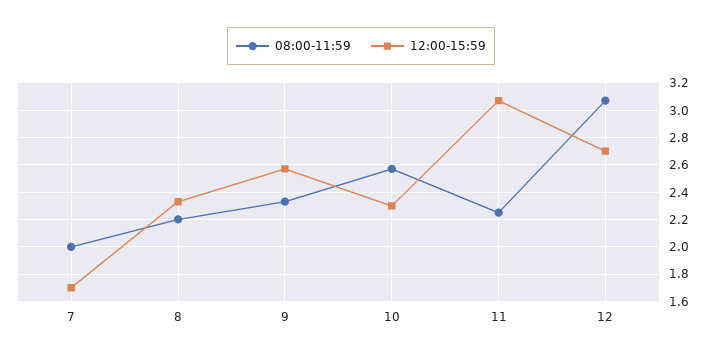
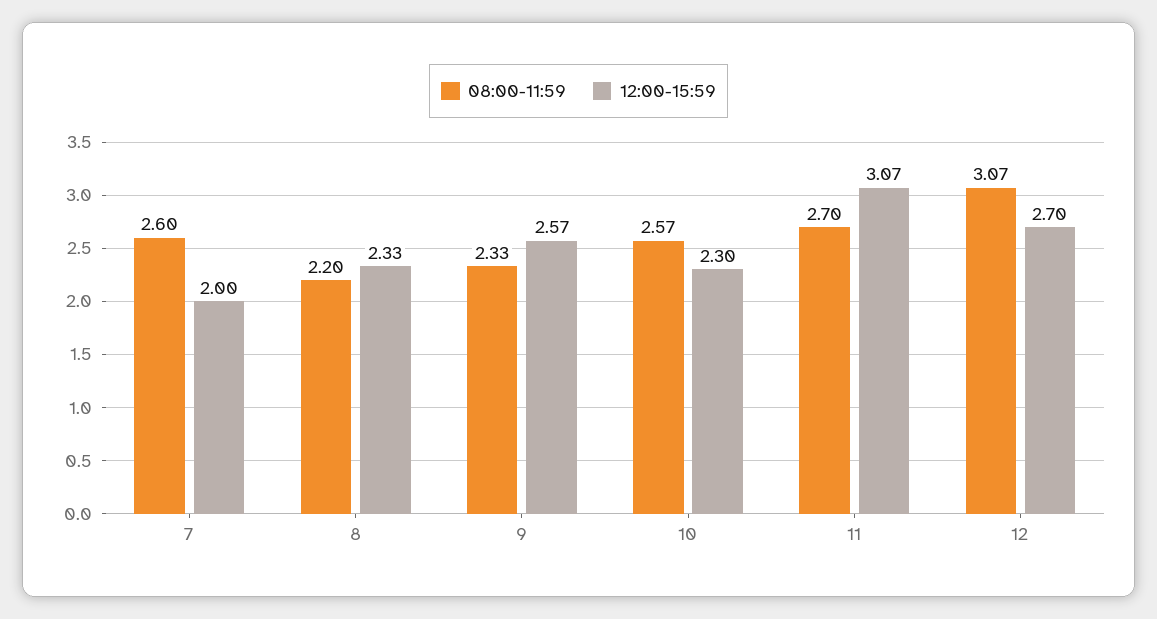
  {
    "08:00-11:59": {
-     "7": 2,
+     "7": 2.6,
      "8": 2.2,
      "9": 2.33,
      "10": 2.57,
-     "11": 2.25,
+     "11": 2.7,
      "12": 3.07
    },
    "12:00-15:59": {
-     "7": 1.7,
+     "7": 2,
      "8": 2.33,
      "9": 2.57,
      "10": 2.3,
      "11": 3.07,
      "12": 2.7
    }
  }

